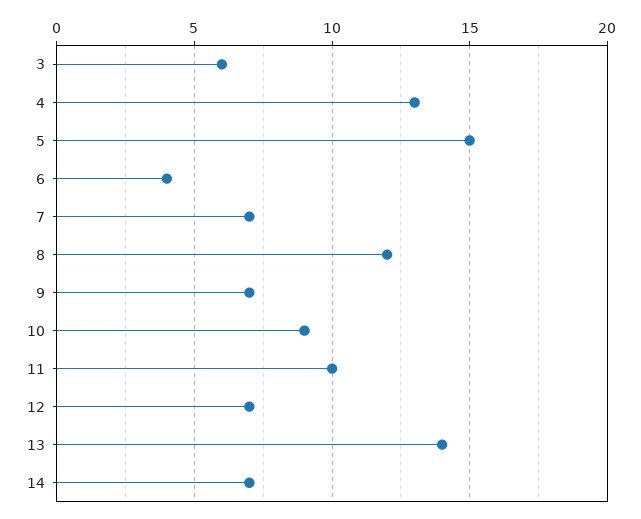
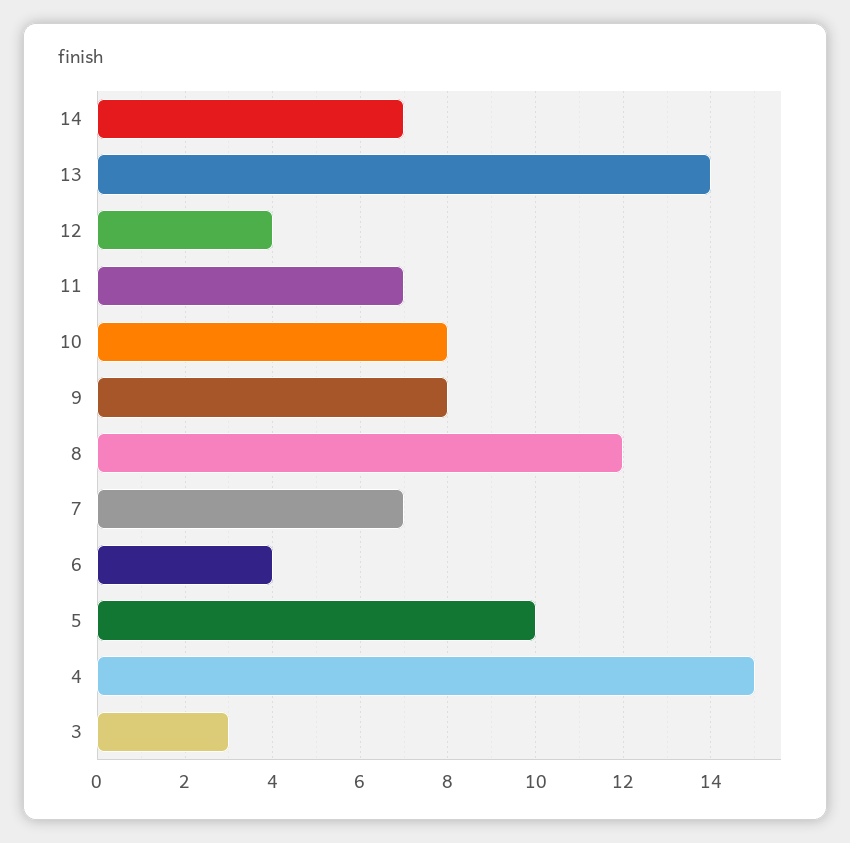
  {
-   "3": 6,
+   "3": 3,
-   "4": 13,
+   "4": 15,
-   "5": 15,
+   "5": 10,
    "6": 4,
    "7": 7,
    "8": 12,
-   "9": 7,
+   "9": 8,
-   "10": 9,
+   "10": 8,
-   "11": 10,
+   "11": 7,
-   "12": 7,
+   "12": 4,
    "13": 14,
    "14": 7
  }

